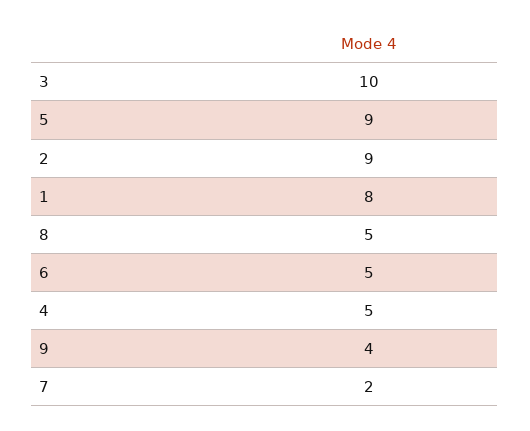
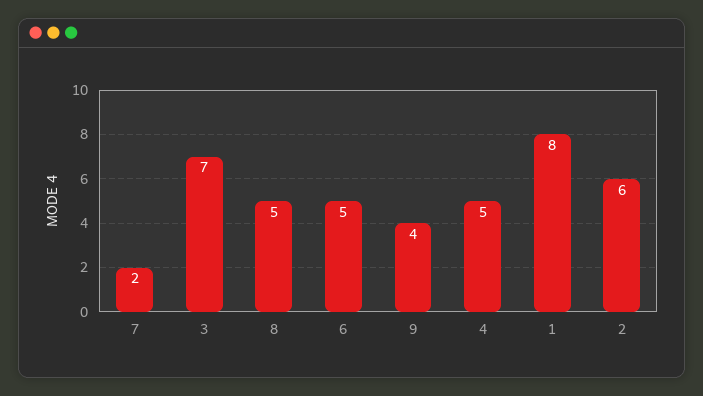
  {
-   "3": 10,
+   "3": 7,
-   "5": 9,
-   "2": 9,
+   "2": 6,
    "1": 8,
    "8": 5,
    "6": 5,
    "4": 5,
    "9": 4,
    "7": 2
  }

